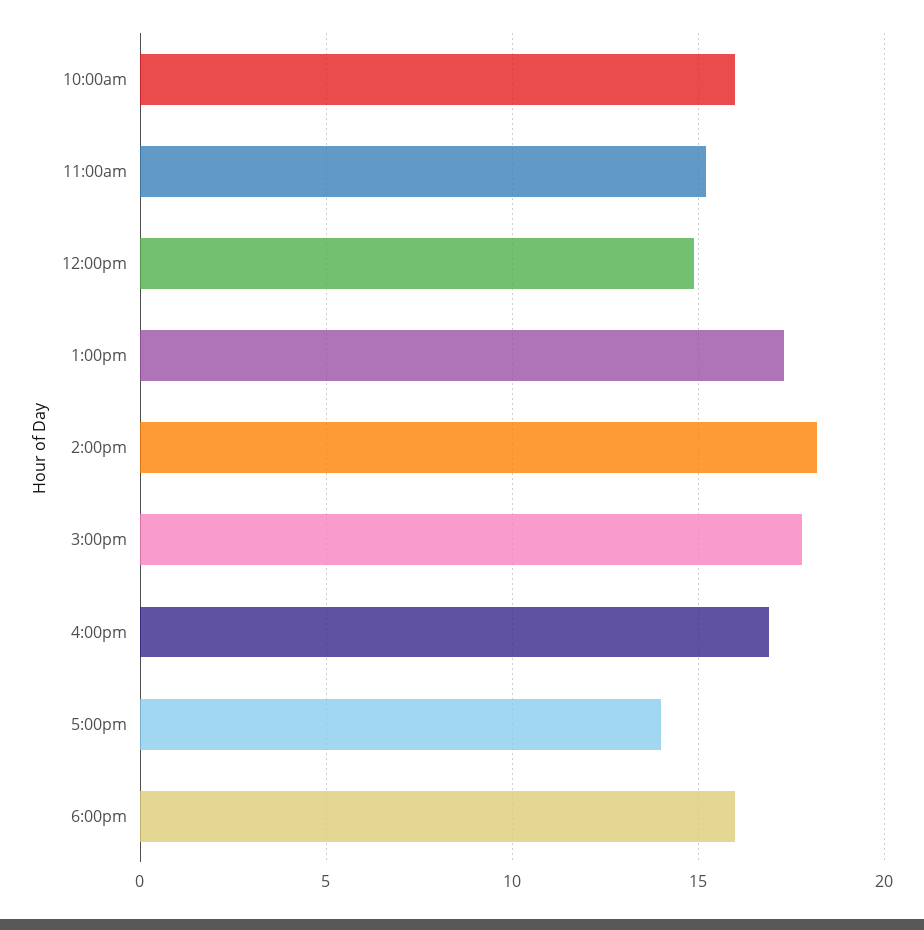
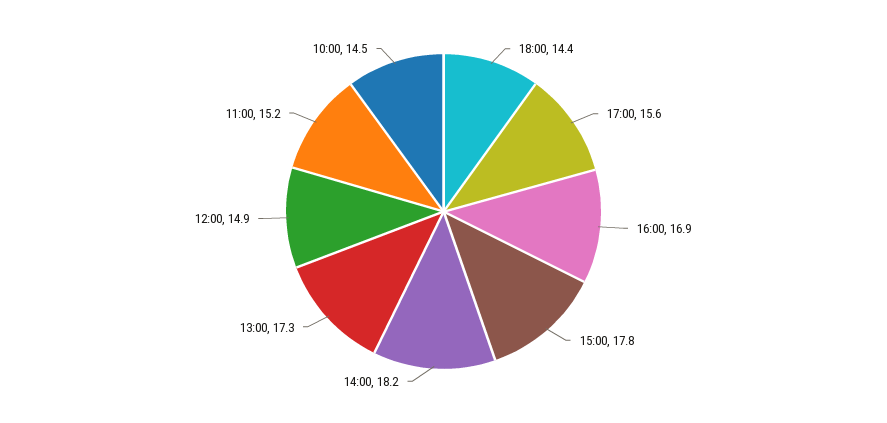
  {
-   "10:00am": 16,
+   "10:00am": 14.5,
    "11:00am": 15.2,
    "12:00pm": 14.9,
    "1:00pm": 17.3,
    "2:00pm": 18.2,
    "3:00pm": 17.8,
    "4:00pm": 16.9,
-   "5:00pm": 14,
+   "5:00pm": 15.6,
-   "6:00pm": 16
+   "6:00pm": 14.4
  }

